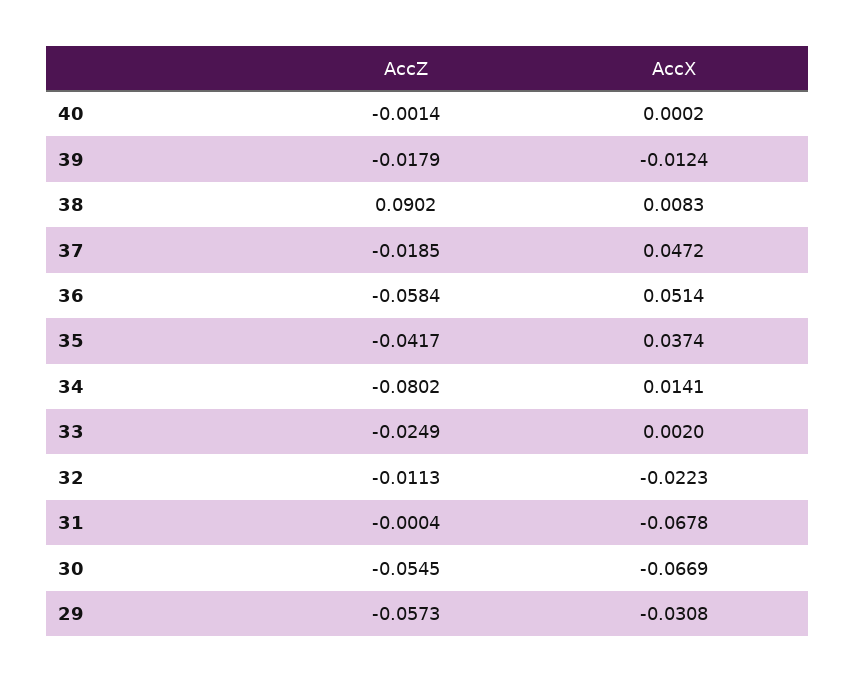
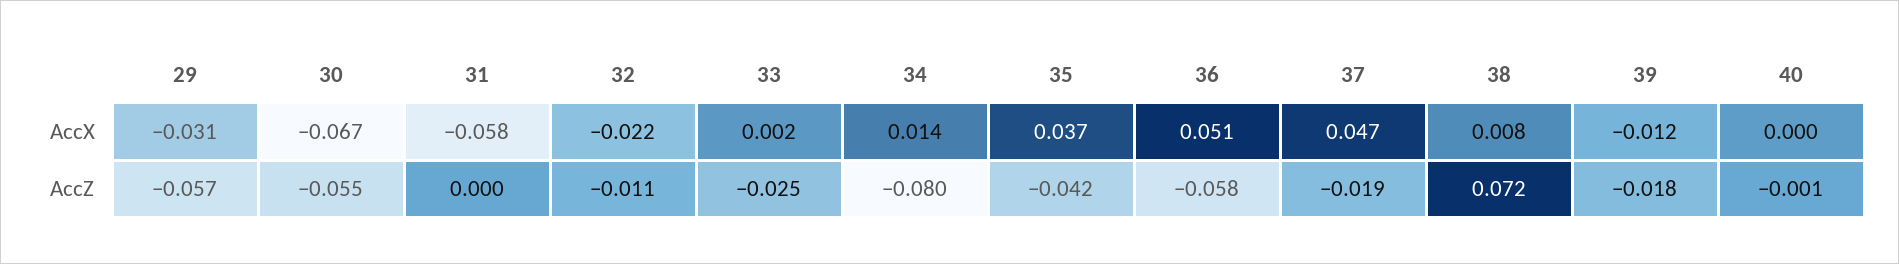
  {
    "AccZ": {
      "40": -0.0014,
      "39": -0.0179,
-     "38": 0.0902,
+     "38": 0.072,
      "37": -0.0185,
      "36": -0.0584,
      "35": -0.0417,
      "34": -0.0802,
      "33": -0.0249,
      "32": -0.0113,
      "31": -0.0004,
      "30": -0.0545,
      "29": -0.0573
    },
    "AccX": {
      "40": 0.0002,
      "39": -0.0124,
      "38": 0.0083,
      "37": 0.0472,
      "36": 0.0514,
      "35": 0.0374,
      "34": 0.0141,
      "33": 0.002,
      "32": -0.0223,
-     "31": -0.0678,
+     "31": -0.058,
      "30": -0.0669,
      "29": -0.0308
    }
  }

